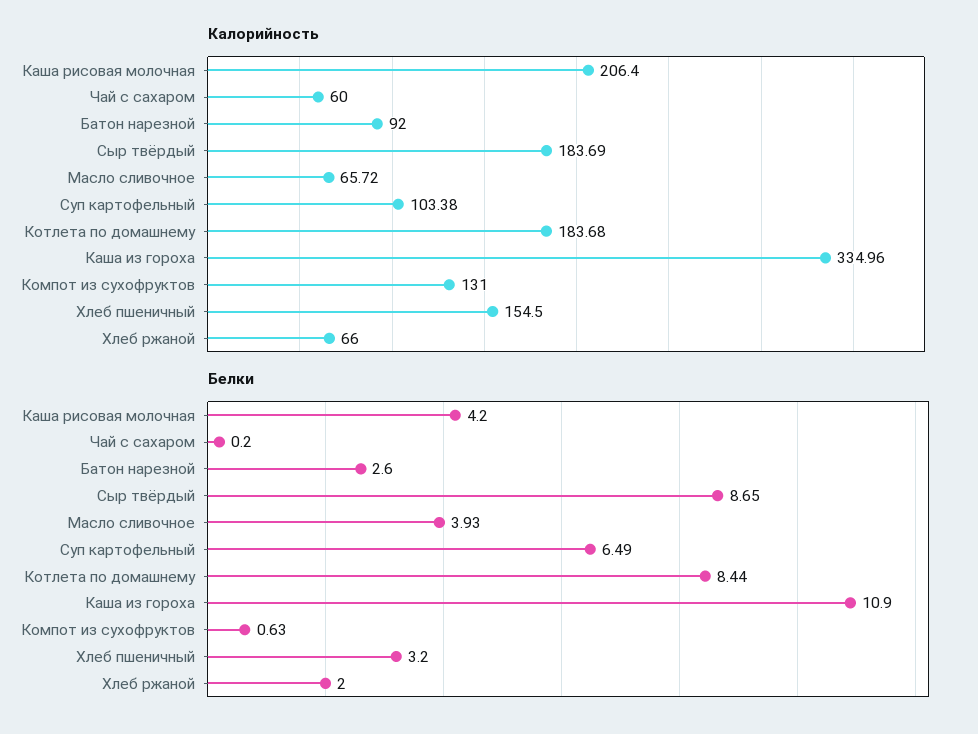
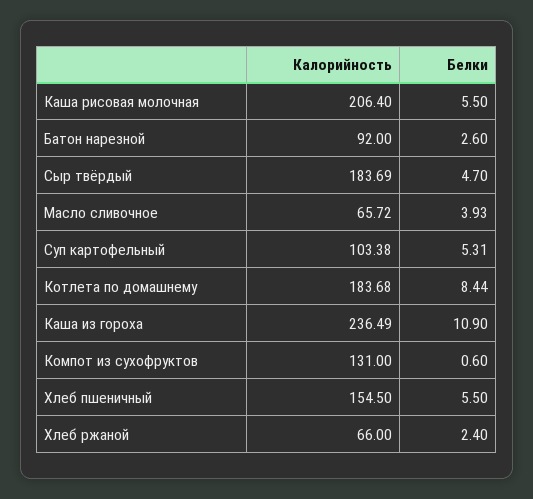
  {
    "Калорийность": {
      "Каша рисовая молочная": 206.4,
-     "Чай с сахаром": 60,
      "Батон нарезной": 92,
      "Сыр твёрдый": 183.69,
      "Масло сливочное": 65.72,
      "Суп картофельный": 103.38,
      "Котлета по домашнему": 183.68,
-     "Каша из гороха": 334.96,
+     "Каша из гороха": 236.49,
      "Компот из сухофруктов": 131,
      "Хлеб пшеничный": 154.5,
      "Хлеб ржаной": 66
    },
    "Белки": {
-     "Каша рисовая молочная": 4.2,
+     "Каша рисовая молочная": 5.5,
-     "Чай с сахаром": 0.2,
      "Батон нарезной": 2.6,
-     "Сыр твёрдый": 8.65,
+     "Сыр твёрдый": 4.7,
      "Масло сливочное": 3.93,
-     "Суп картофельный": 6.49,
+     "Суп картофельный": 5.31,
      "Котлета по домашнему": 8.44,
      "Каша из гороха": 10.9,
-     "Компот из сухофруктов": 0.63,
+     "Компот из сухофруктов": 0.6,
-     "Хлеб пшеничный": 3.2,
+     "Хлеб пшеничный": 5.5,
-     "Хлеб ржаной": 2
+     "Хлеб ржаной": 2.4
    }
  }

